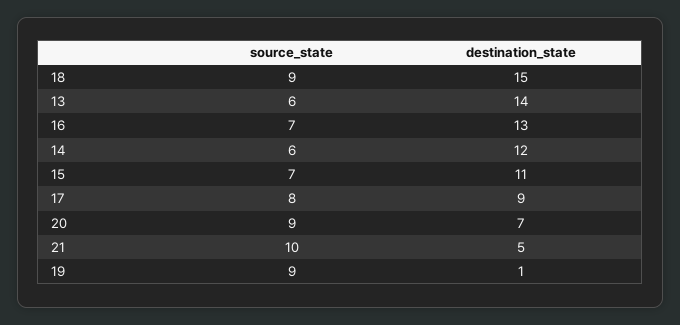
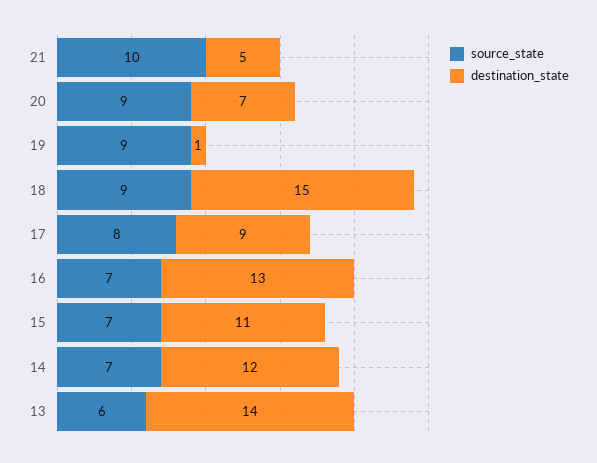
  {
    "source_state": {
      "18": 9,
      "13": 6,
      "16": 7,
-     "14": 6,
+     "14": 7,
      "15": 7,
      "17": 8,
      "20": 9,
      "21": 10,
      "19": 9
    },
    "destination_state": {
      "18": 15,
      "13": 14,
      "16": 13,
      "14": 12,
      "15": 11,
      "17": 9,
      "20": 7,
      "21": 5,
      "19": 1
    }
  }

